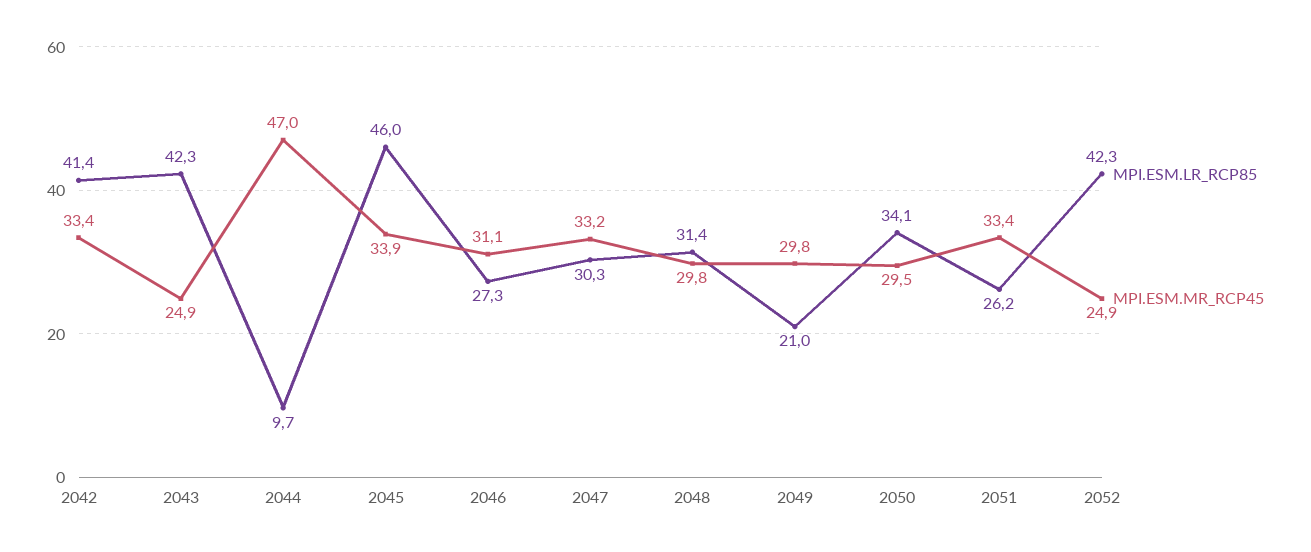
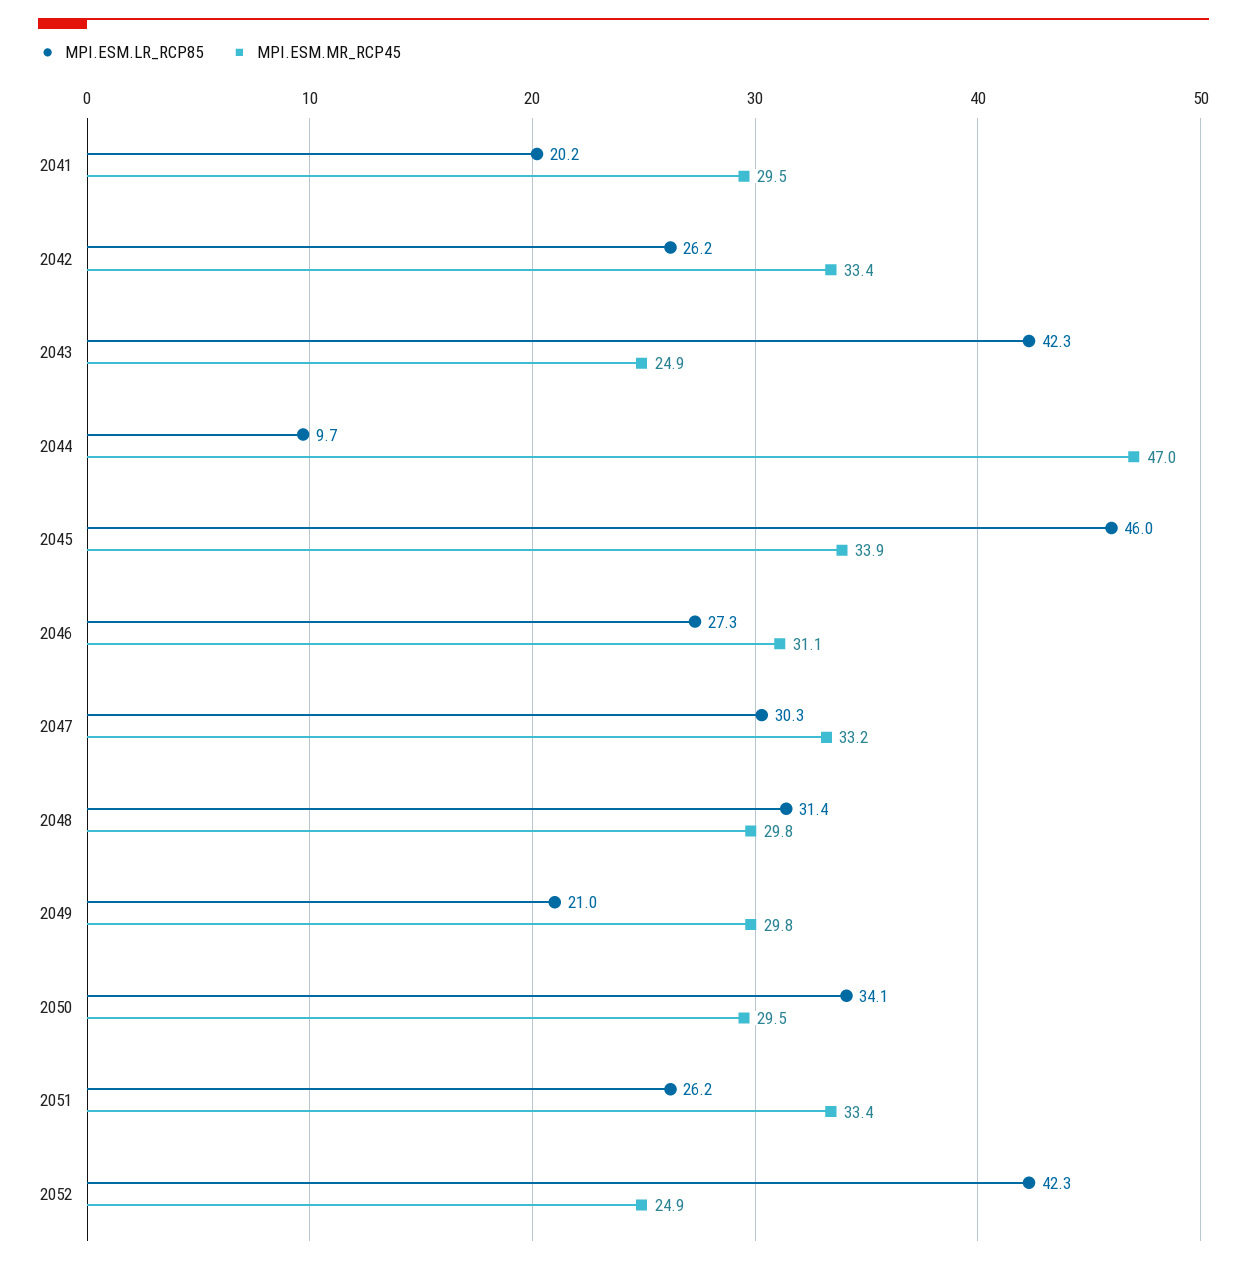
  {
    "MPI.ESM.LR_RCP85": {
-     "2042": 41.4,
+     "2042": 26.2,
      "2043": 42.3,
      "2044": 9.7,
      "2045": 46,
      "2046": 27.3,
      "2047": 30.3,
      "2048": 31.4,
      "2049": 21,
      "2050": 34.1,
      "2051": 26.2,
-     "2052": 42.3
+     "2052": 42.3,
+     "2041": 20.2
    },
    "MPI.ESM.MR_RCP45": {
      "2042": 33.4,
      "2043": 24.9,
      "2044": 47,
      "2045": 33.9,
      "2046": 31.1,
      "2047": 33.2,
      "2048": 29.8,
      "2049": 29.8,
      "2050": 29.5,
      "2051": 33.4,
-     "2052": 24.9
+     "2052": 24.9,
+     "2041": 29.5
    }
  }

